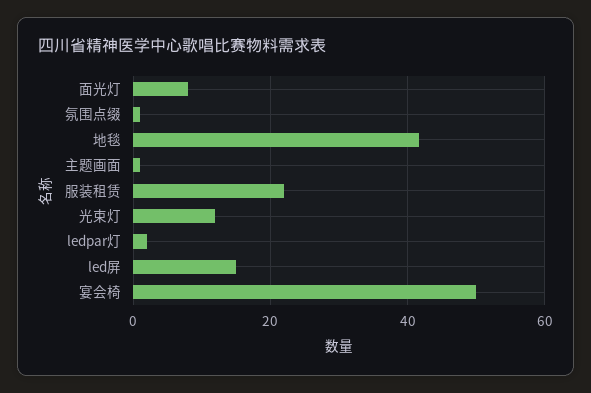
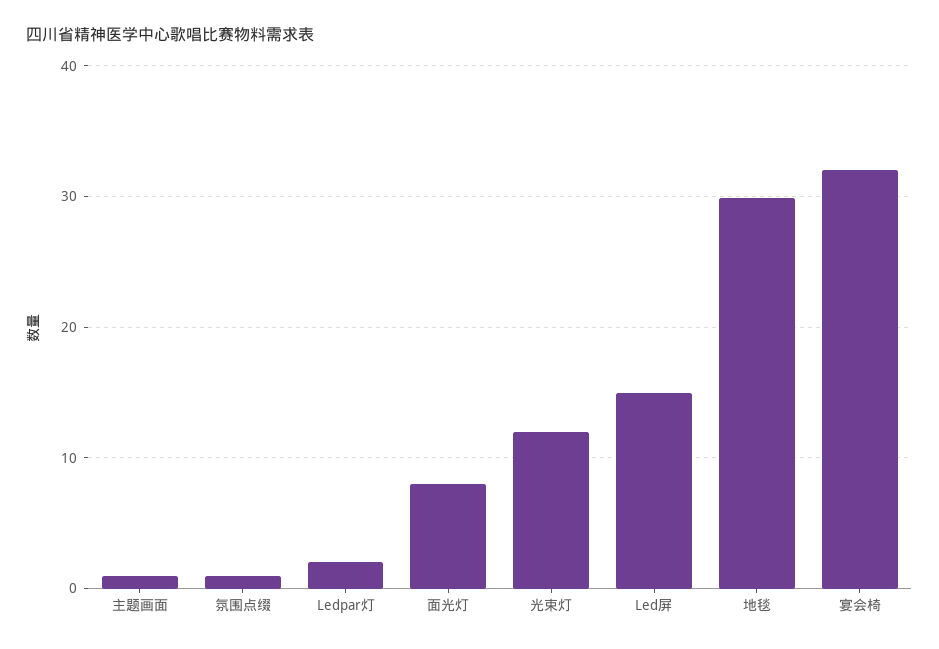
  {
    "面光灯": 8,
    "氛围点缀": 1,
-   "地毯": 42,
+   "地毯": 30,
    "主题画面": 1,
-   "服装租赁": 22,
    "光束灯": 12,
    "ledpar灯": 2,
    "led屏": 15,
-   "宴会椅": 50
+   "宴会椅": 32
  }

